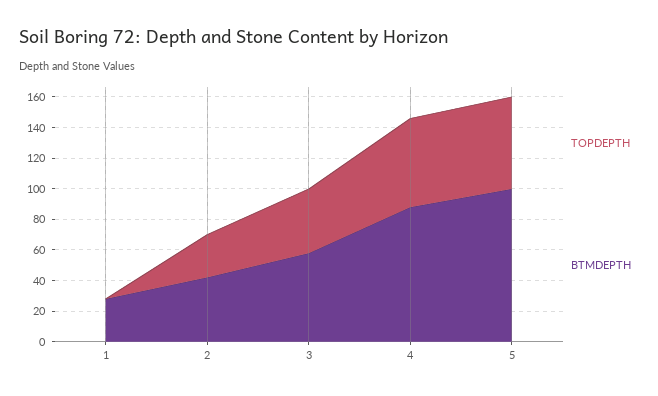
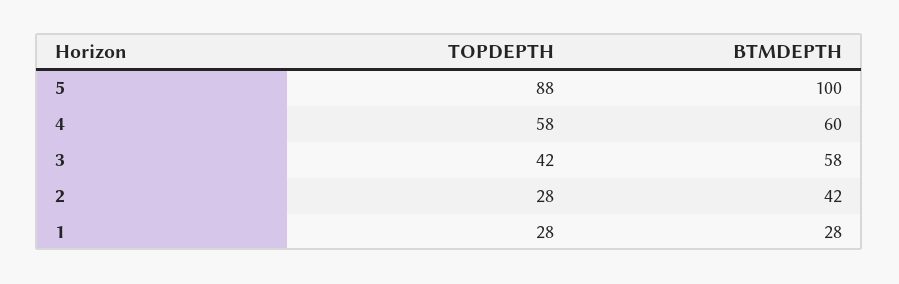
  {
    "TOPDEPTH": {
-     "1": 0,
+     "1": 28,
      "2": 28,
      "3": 42,
      "4": 58,
-     "5": 60
+     "5": 88
    },
    "BTMDEPTH": {
      "1": 28,
      "2": 42,
      "3": 58,
-     "4": 90,
+     "4": 60,
      "5": 100
    }
  }

